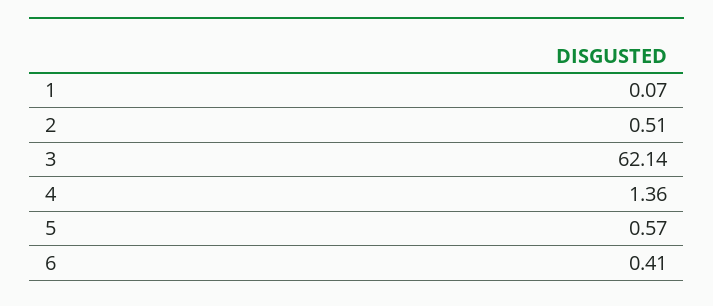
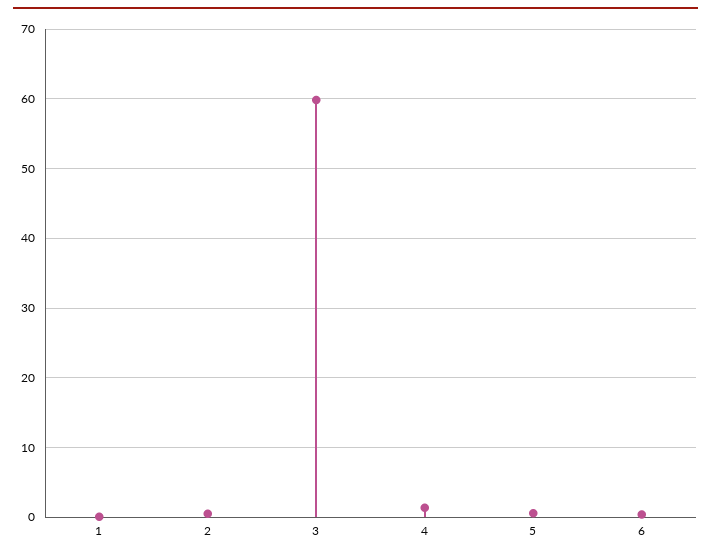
  {
    "1": 0.07,
    "2": 0.51,
-   "3": 62.14,
+   "3": 60,
    "4": 1.36,
    "5": 0.57,
    "6": 0.41
  }

